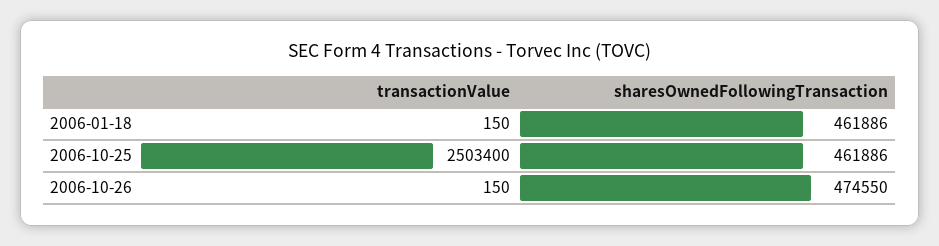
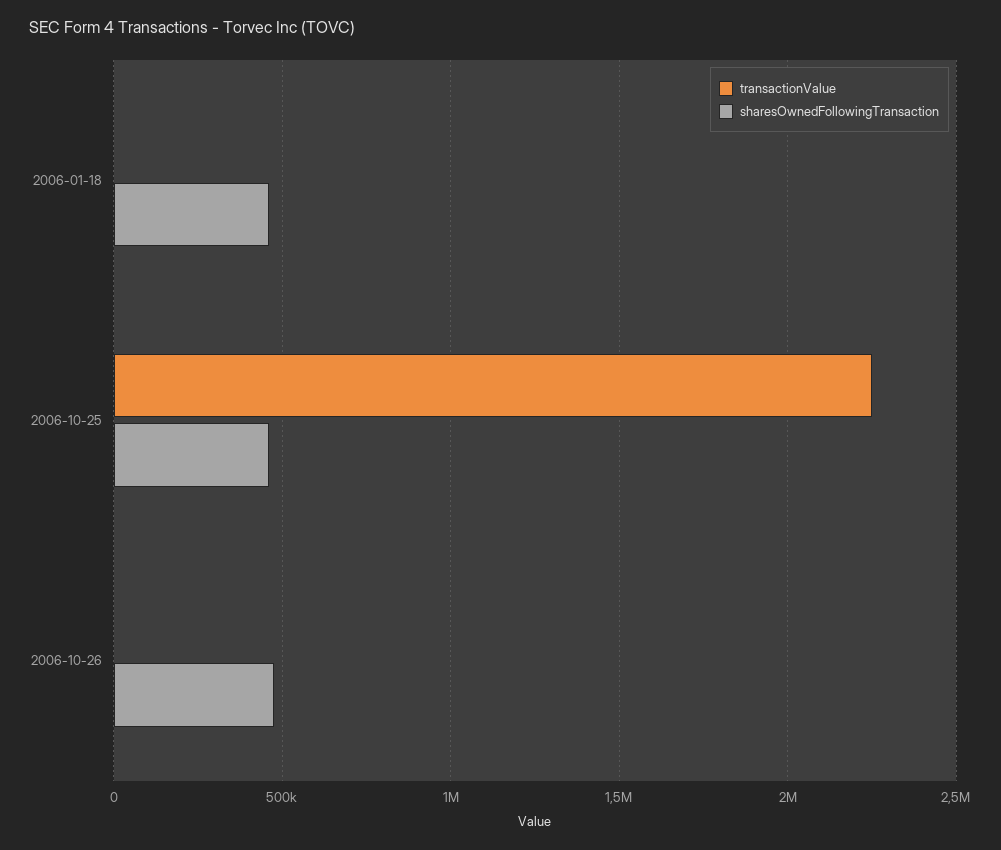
  {
    "transactionValue": {
      "2006-01-18": 150,
-     "2006-10-25": 2503400,
+     "2006-10-25": 2250000,
      "2006-10-26": 150
    },
    "sharesOwnedFollowingTransaction": {
      "2006-01-18": 461886,
      "2006-10-25": 461886,
      "2006-10-26": 474550
    }
  }

